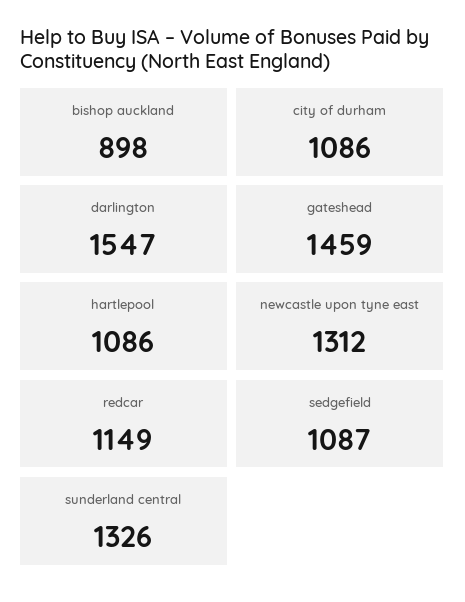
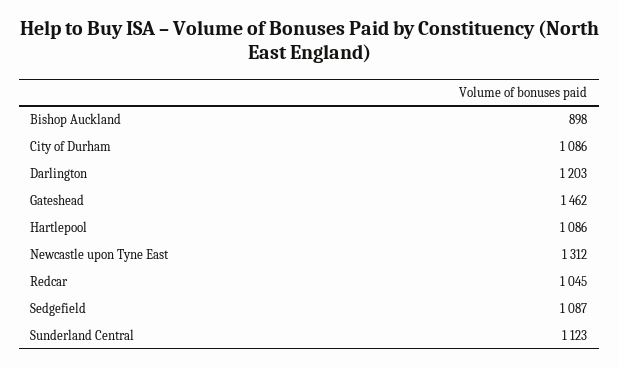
  {
    "bishop auckland": 898,
    "city of durham": 1086,
-   "darlington": 1547,
+   "darlington": 1203,
-   "gateshead": 1459,
+   "gateshead": 1462,
    "hartlepool": 1086,
    "newcastle upon tyne east": 1312,
-   "redcar": 1149,
+   "redcar": 1045,
    "sedgefield": 1087,
-   "sunderland central": 1326
+   "sunderland central": 1123
  }

